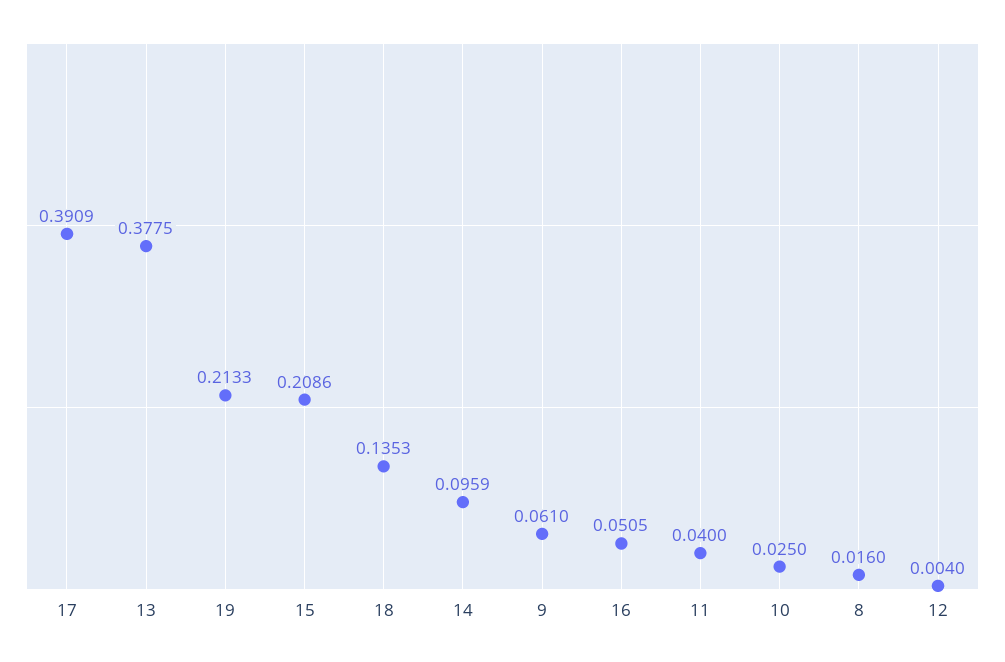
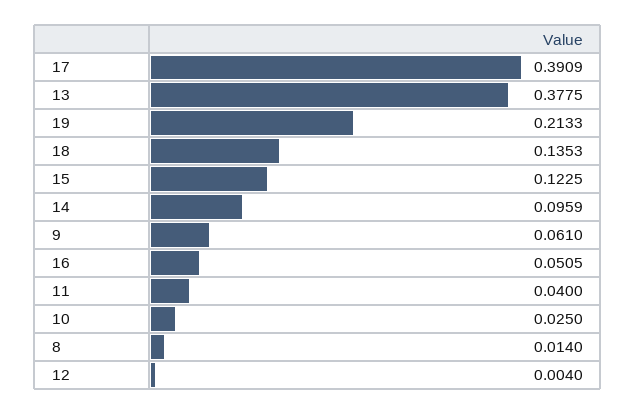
  {
    "17": 0.3909,
    "13": 0.3775,
    "19": 0.2133,
-   "15": 0.2086,
+   "15": 0.1225,
    "18": 0.1353,
    "14": 0.0959,
    "9": 0.061,
    "16": 0.0505,
    "11": 0.04,
    "10": 0.025,
-   "8": 0.016,
+   "8": 0.014,
    "12": 0.004
  }

